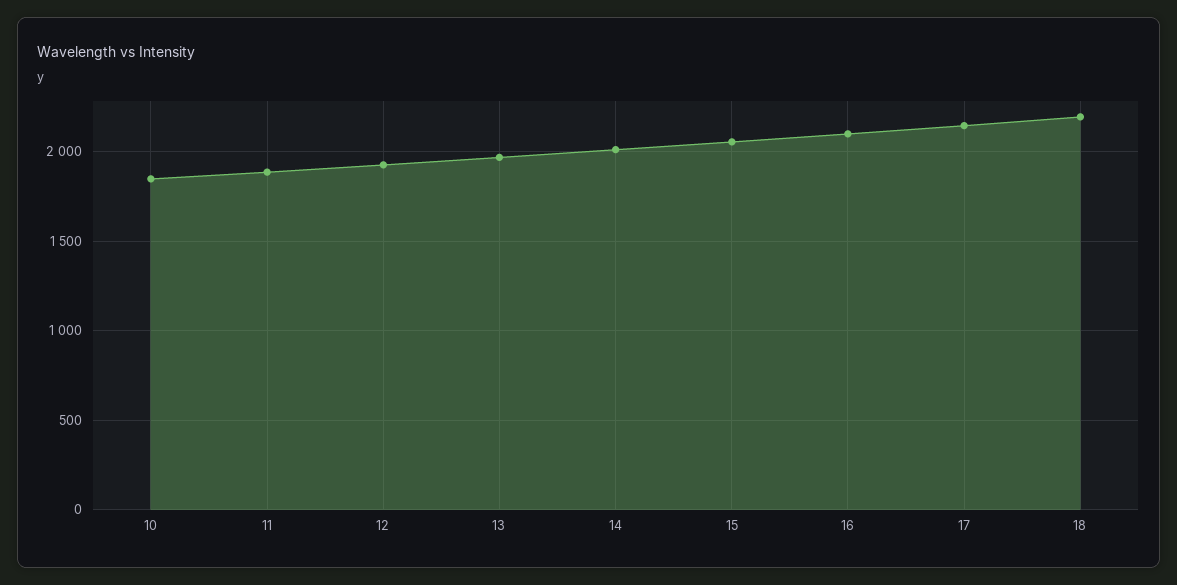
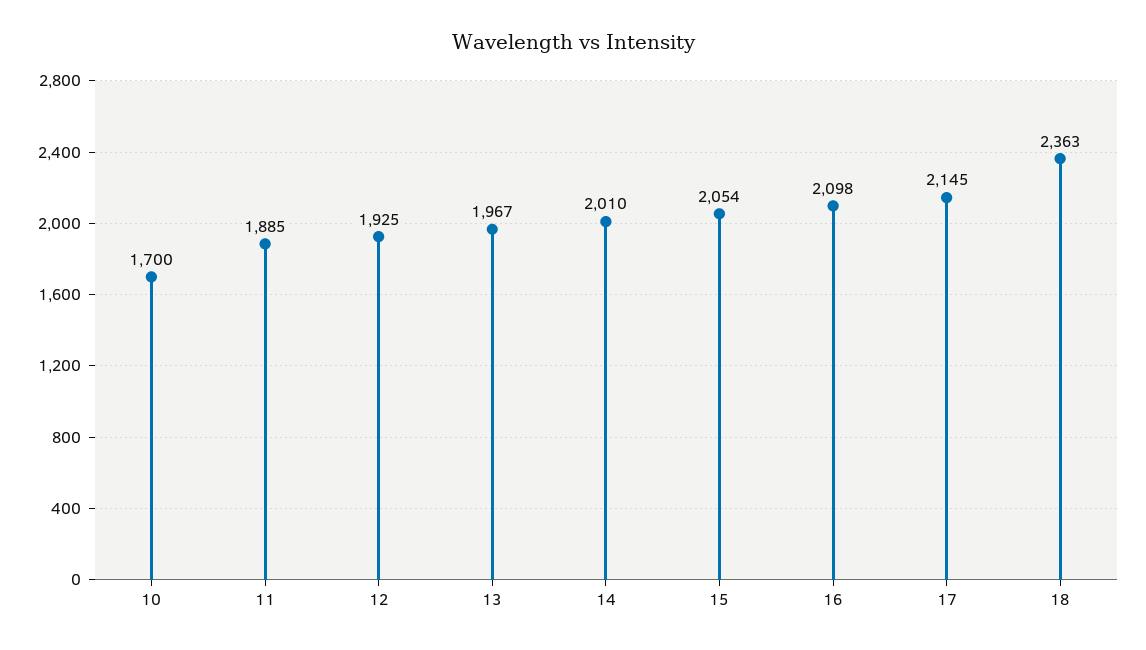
  {
-   "10": 1850,
+   "10": 1700,
    "11": 1885,
    "12": 1925,
    "13": 1967,
    "14": 2010,
    "15": 2054,
    "16": 2098,
    "17": 2145,
-   "18": 2200
+   "18": 2363
  }

